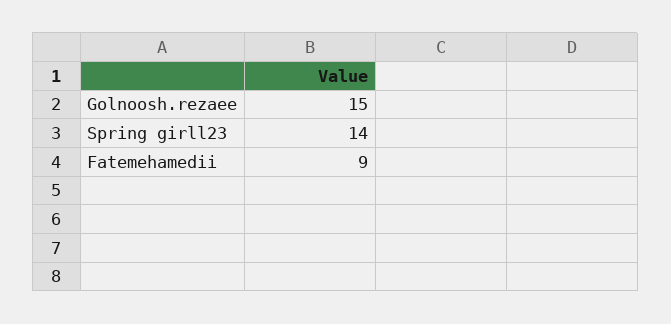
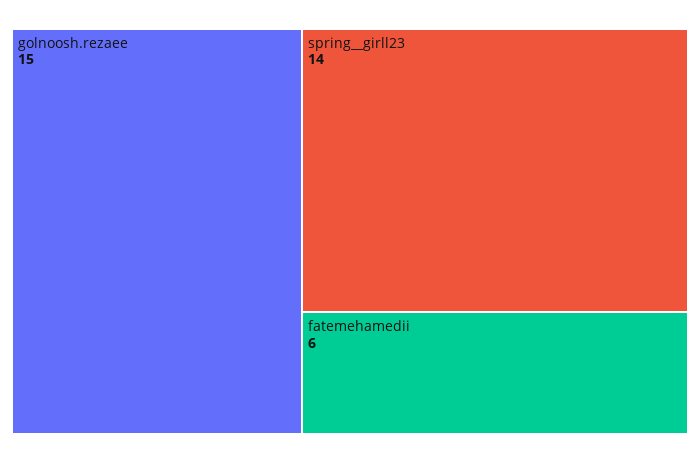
  {
    "Golnoosh.rezaee": 15,
    "Spring  girll23": 14,
-   "Fatemehamedii": 9
+   "Fatemehamedii": 6
  }

